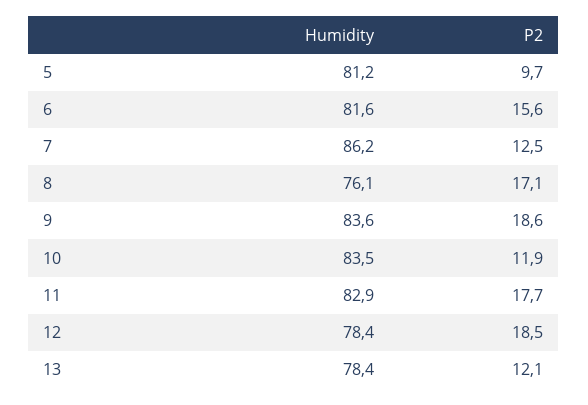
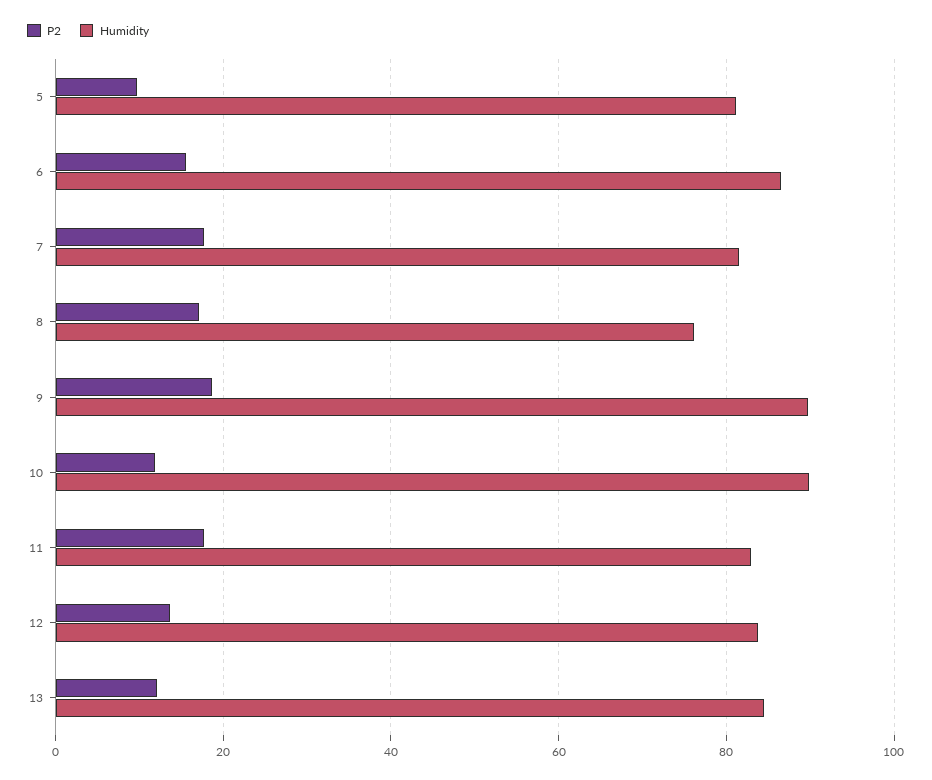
  {
    "Humidity": {
      "5": 81.2,
-     "6": 81.6,
+     "6": 86,
-     "7": 86.2,
+     "7": 82,
      "8": 76.1,
-     "9": 83.6,
+     "9": 90,
-     "10": 83.5,
+     "10": 90,
      "11": 82.9,
-     "12": 78.4,
+     "12": 84,
-     "13": 78.4
+     "13": 84
    },
    "P2": {
      "5": 9.7,
      "6": 15.6,
-     "7": 12.5,
+     "7": 18,
      "8": 17.1,
      "9": 18.6,
      "10": 11.9,
      "11": 17.7,
-     "12": 18.5,
+     "12": 14,
      "13": 12.1
    }
  }

